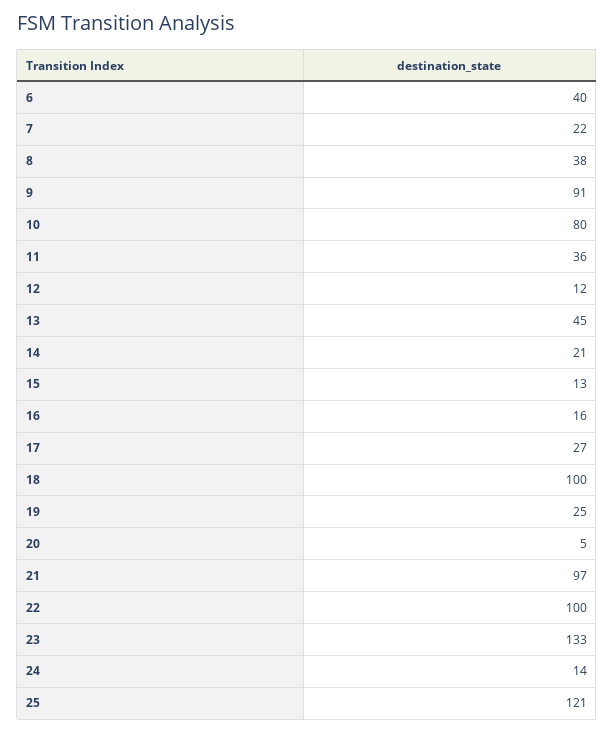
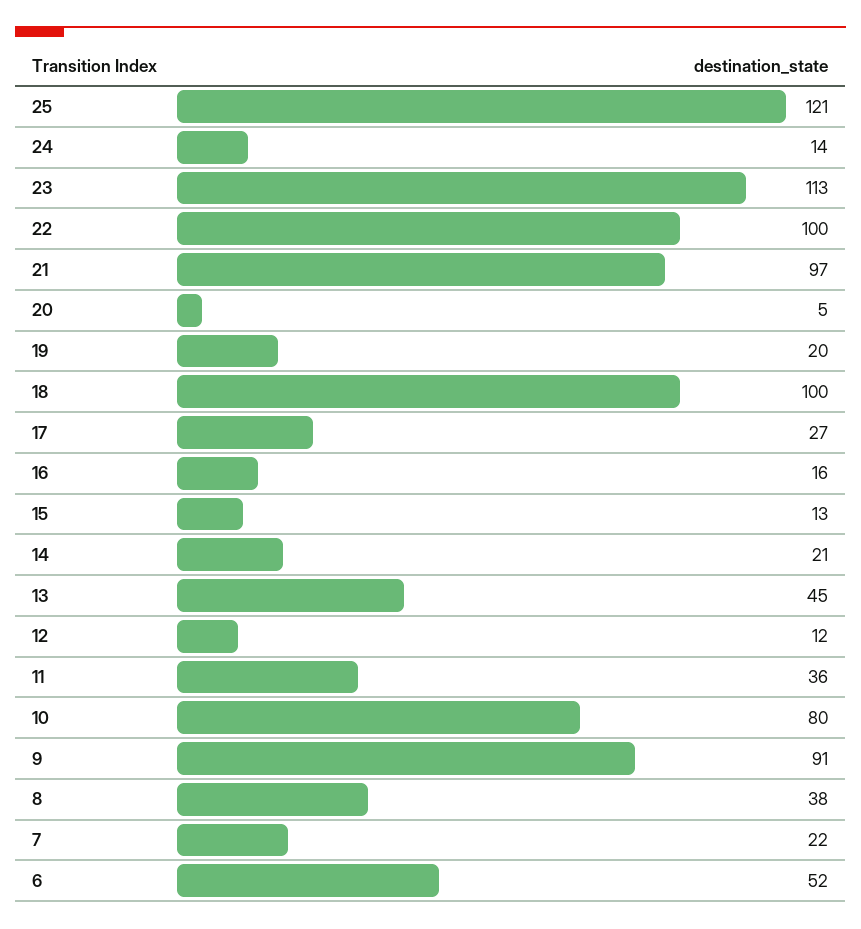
  {
-   "6": 40,
+   "6": 52,
    "7": 22,
    "8": 38,
    "9": 91,
    "10": 80,
    "11": 36,
    "12": 12,
    "13": 45,
    "14": 21,
    "15": 13,
    "16": 16,
    "17": 27,
    "18": 100,
-   "19": 25,
+   "19": 20,
    "20": 5,
    "21": 97,
    "22": 100,
-   "23": 133,
+   "23": 113,
    "24": 14,
    "25": 121
  }

